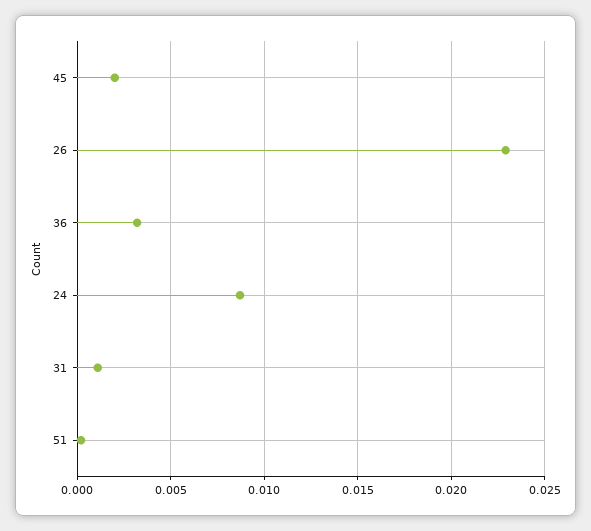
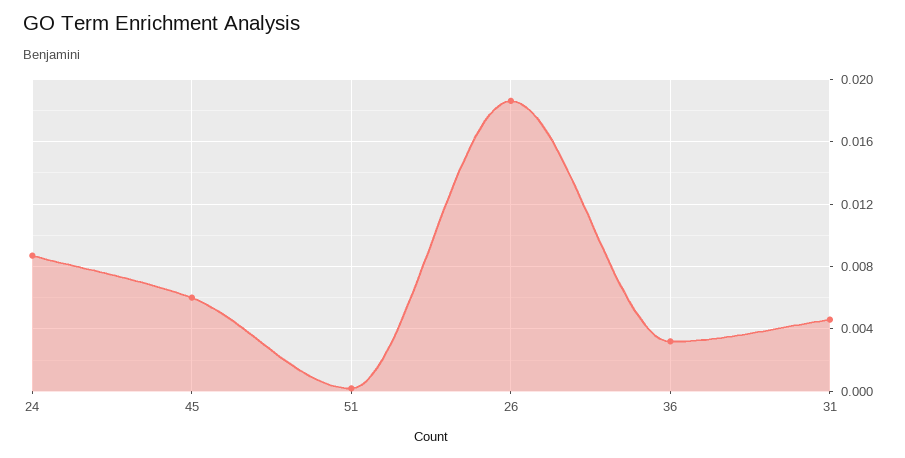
  {
-   "45": 0.002,
+   "45": 0.006,
-   "26": 0.023,
+   "26": 0.0185,
    "36": 0.003,
    "24": 0.0085,
-   "31": 0.001,
+   "31": 0.0045,
    "51": 0
  }

